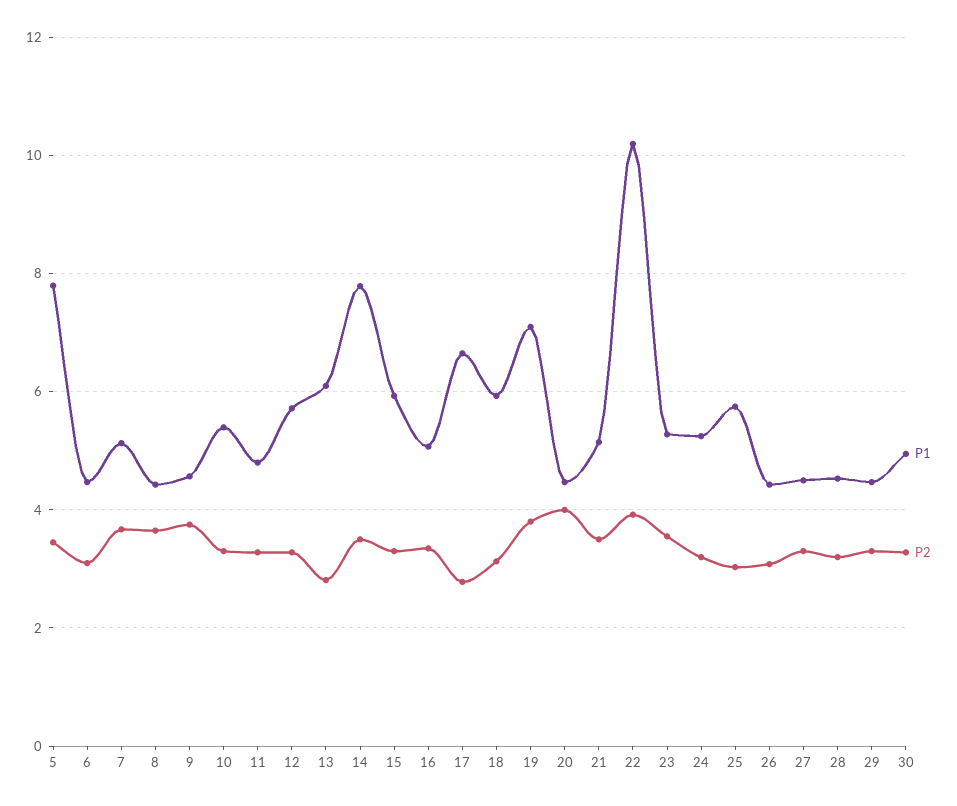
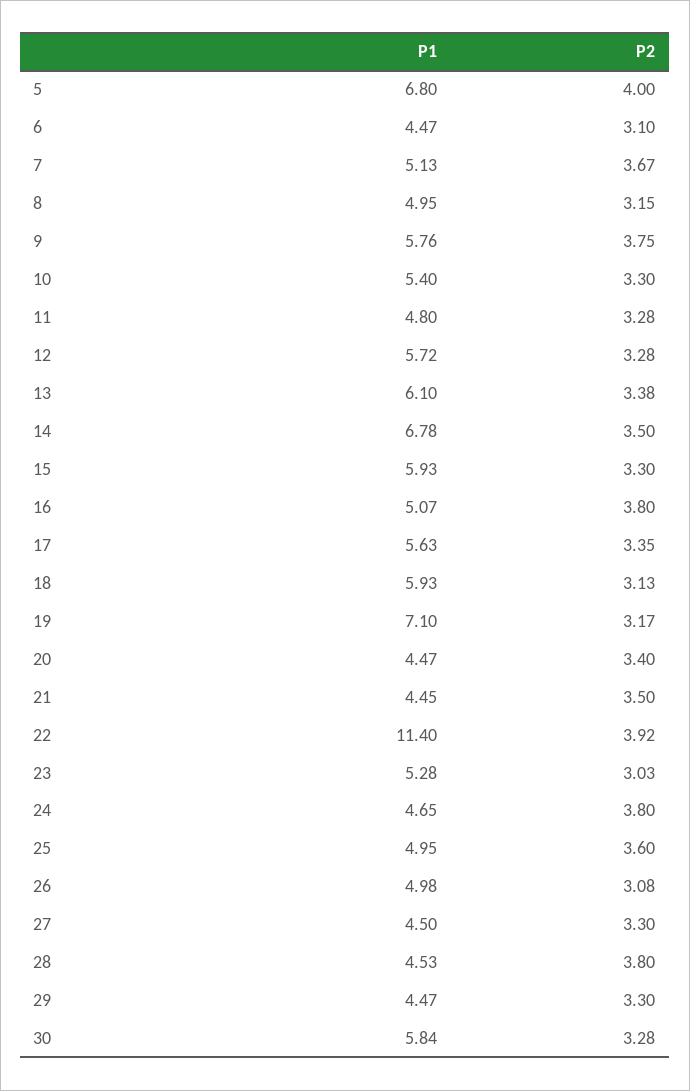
  {
    "P1": {
-     "5": 7.8,
+     "5": 6.8,
      "6": 4.47,
      "7": 5.13,
-     "8": 4.4,
+     "8": 4.95,
-     "9": 4.6,
+     "9": 5.76,
      "10": 5.4,
      "11": 4.8,
      "12": 5.72,
      "13": 6.1,
-     "14": 7.8,
+     "14": 6.78,
      "15": 5.93,
      "16": 5.07,
-     "17": 6.6,
+     "17": 5.63,
      "18": 5.93,
      "19": 7.1,
      "20": 4.47,
-     "21": 5.2,
+     "21": 4.45,
-     "22": 10.2,
+     "22": 11.4,
      "23": 5.28,
-     "24": 5.2,
+     "24": 4.65,
-     "25": 5.8,
+     "25": 4.95,
-     "26": 4.4,
+     "26": 4.98,
      "27": 4.5,
      "28": 4.53,
      "29": 4.47,
-     "30": 5
+     "30": 5.84
    },
    "P2": {
-     "5": 3.4,
+     "5": 4,
      "6": 3.1,
      "7": 3.67,
-     "8": 3.6,
+     "8": 3.15,
      "9": 3.75,
      "10": 3.3,
      "11": 3.28,
      "12": 3.28,
-     "13": 2.8,
+     "13": 3.38,
      "14": 3.5,
      "15": 3.3,
-     "16": 3.4,
+     "16": 3.8,
-     "17": 2.8,
+     "17": 3.35,
      "18": 3.13,
-     "19": 3.8,
+     "19": 3.17,
-     "20": 4,
+     "20": 3.4,
      "21": 3.5,
      "22": 3.92,
-     "23": 3.6,
+     "23": 3.03,
-     "24": 3.2,
+     "24": 3.8,
-     "25": 3,
+     "25": 3.6,
      "26": 3.08,
      "27": 3.3,
-     "28": 3.2,
+     "28": 3.8,
      "29": 3.3,
      "30": 3.28
    }
  }

